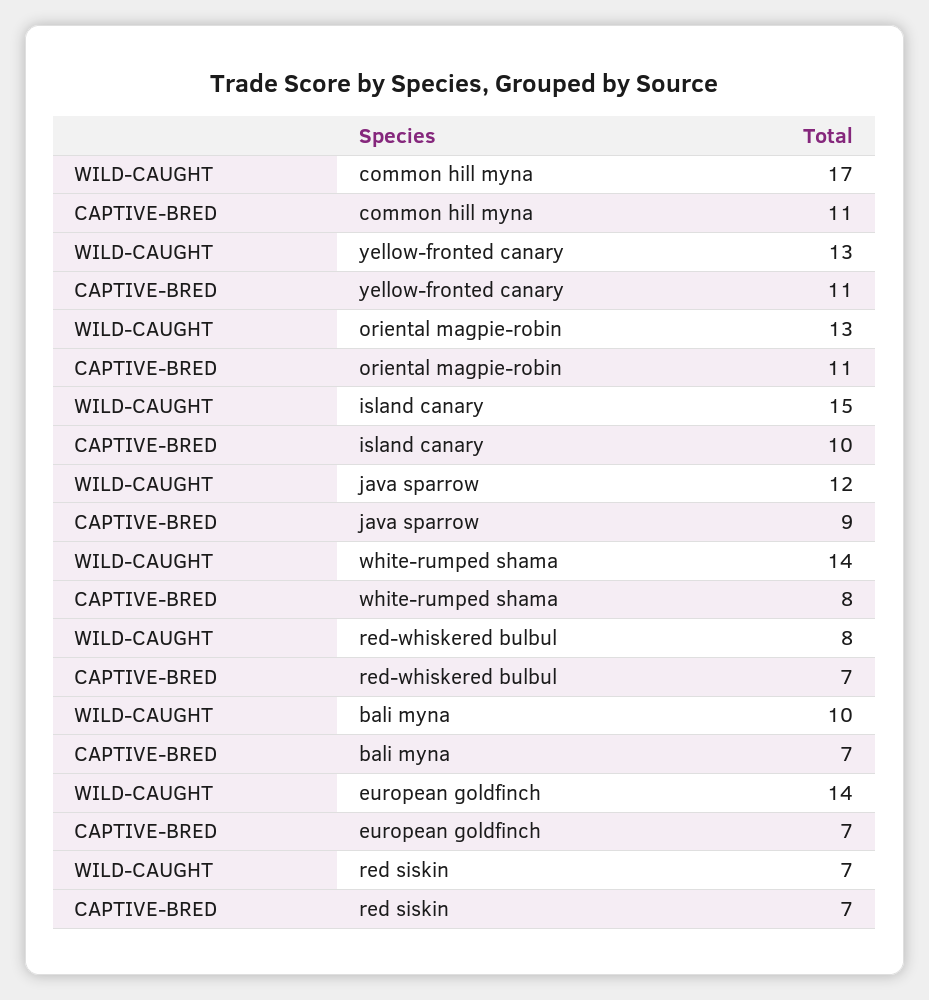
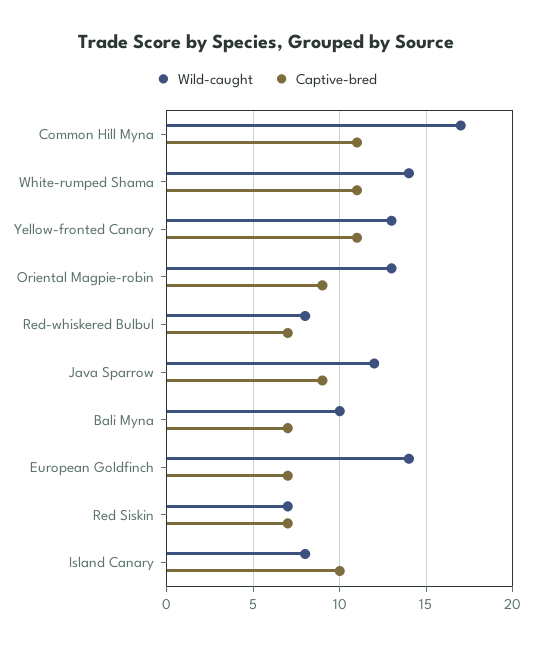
  {
    "WILD-CAUGHT": {
      "common hill myna": 17,
      "yellow-fronted canary": 13,
      "oriental magpie-robin": 13,
-     "island canary": 15,
+     "island canary": 8,
      "java sparrow": 12,
      "white-rumped shama": 14,
      "red-whiskered bulbul": 8,
      "bali myna": 10,
      "european goldfinch": 14,
      "red siskin": 7
    },
    "CAPTIVE-BRED": {
      "common hill myna": 11,
      "yellow-fronted canary": 11,
-     "oriental magpie-robin": 11,
+     "oriental magpie-robin": 9,
      "island canary": 10,
      "java sparrow": 9,
-     "white-rumped shama": 8,
+     "white-rumped shama": 11,
      "red-whiskered bulbul": 7,
      "bali myna": 7,
      "european goldfinch": 7,
      "red siskin": 7
    }
  }

